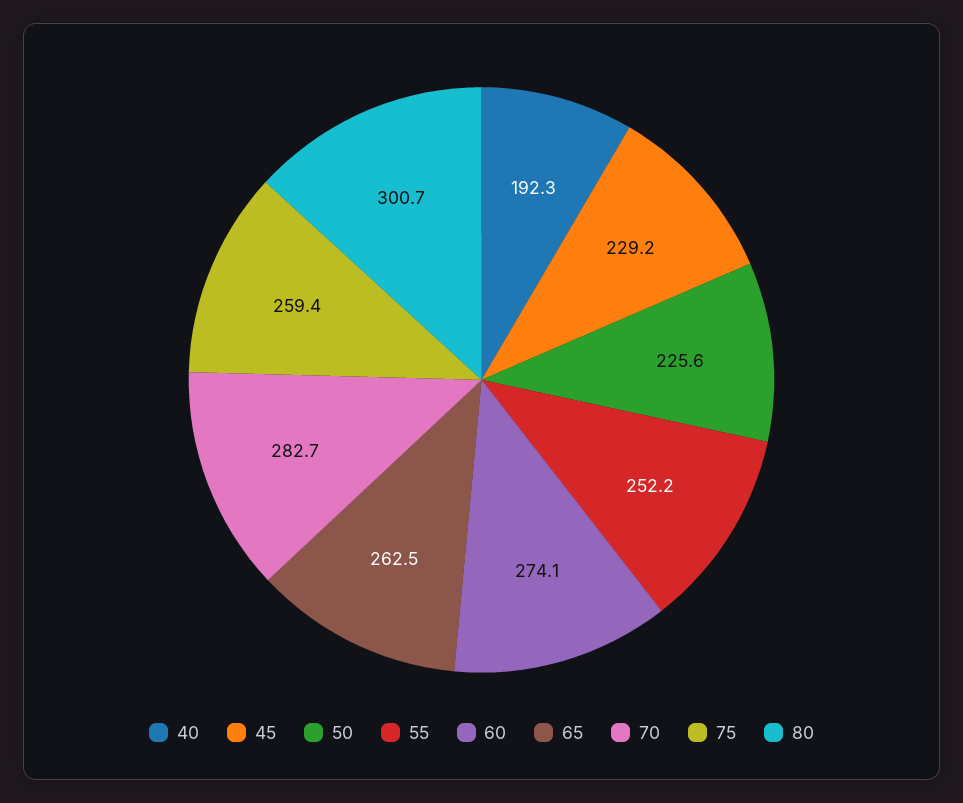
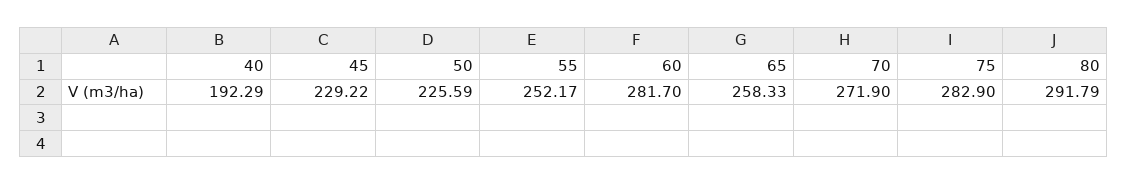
  {
    "40": 192.29,
    "45": 229.22,
    "50": 225.59,
    "55": 252.17,
-   "60": 274.1,
+   "60": 281.7,
-   "65": 262.5,
+   "65": 258.33,
-   "70": 282.7,
+   "70": 271.9,
-   "75": 259.4,
+   "75": 282.9,
-   "80": 300.7
+   "80": 291.79
  }

